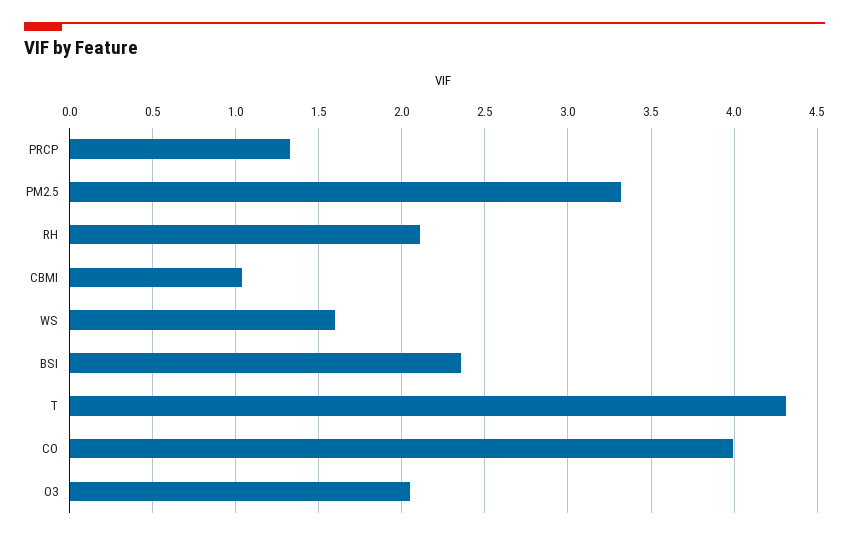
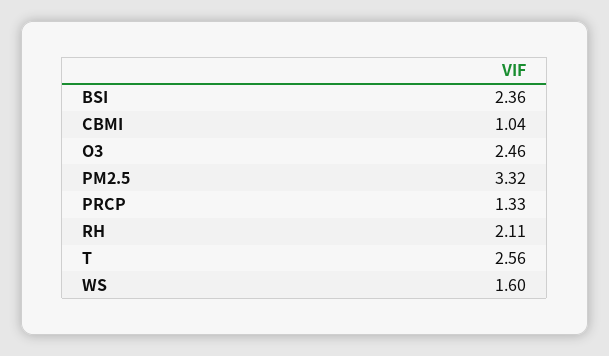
  {
    "PRCP": 1.33,
    "PM2.5": 3.32,
    "RH": 2.11,
    "CBMI": 1.04,
    "WS": 1.6,
    "BSI": 2.36,
-   "T": 4.3,
+   "T": 2.56,
-   "CO": 4,
-   "O3": 2.05
+   "O3": 2.46
  }

